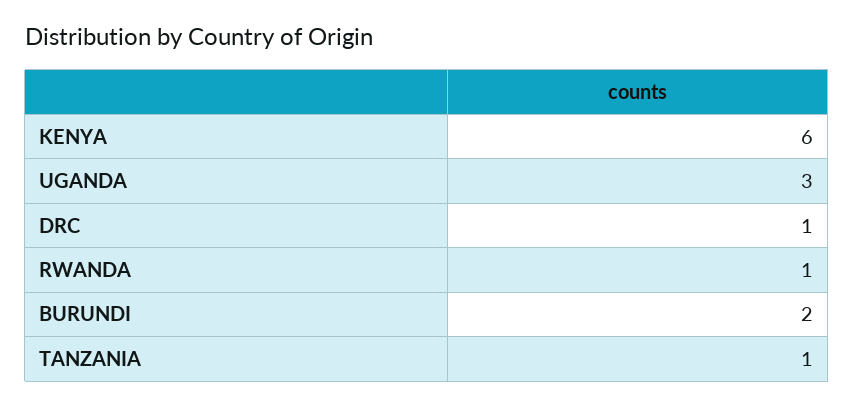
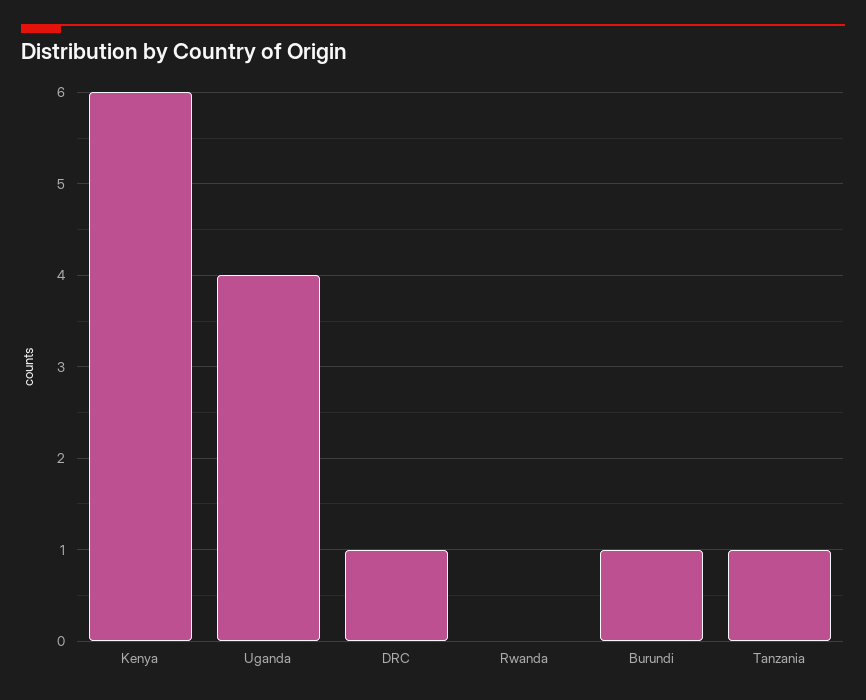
  {
    "KENYA": 6,
-   "UGANDA": 3,
+   "UGANDA": 4,
    "DRC": 1,
-   "RWANDA": 1,
+   "RWANDA": 0,
-   "BURUNDI": 2,
+   "BURUNDI": 1,
    "TANZANIA": 1
  }

